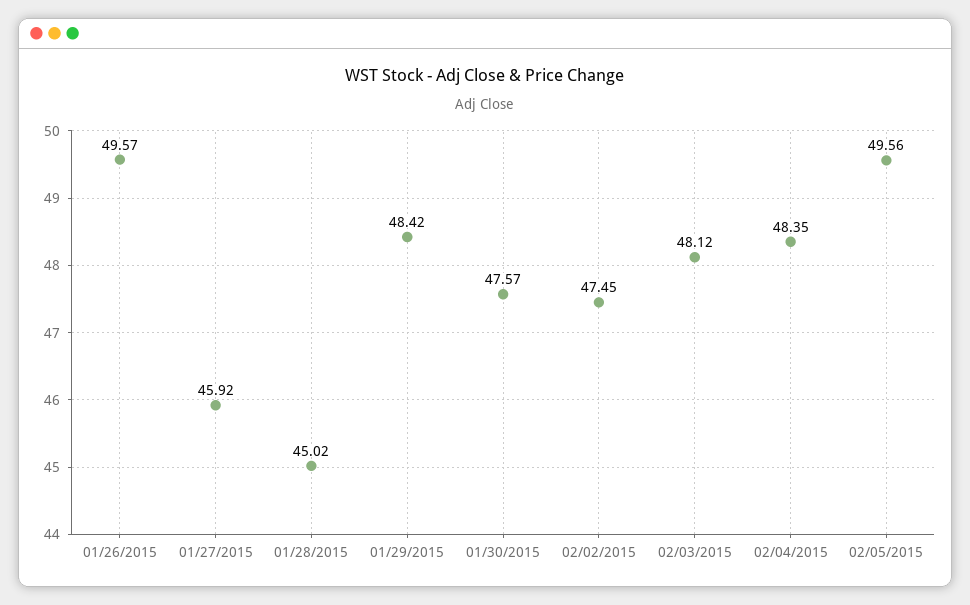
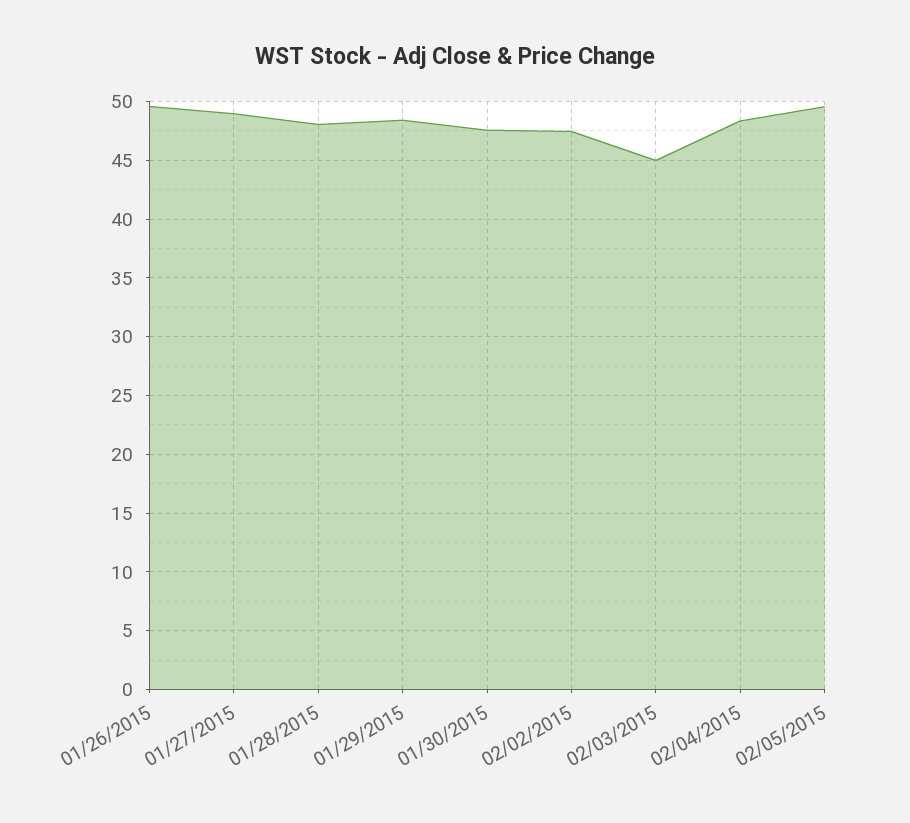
  {
    "01/26/2015": 49.57,
-   "01/27/2015": 45.92,
+   "01/27/2015": 49,
-   "01/28/2015": 45.02,
+   "01/28/2015": 48,
    "01/29/2015": 48.42,
    "01/30/2015": 47.57,
    "02/02/2015": 47.45,
-   "02/03/2015": 48.12,
+   "02/03/2015": 45,
    "02/04/2015": 48.35,
    "02/05/2015": 49.56
  }

